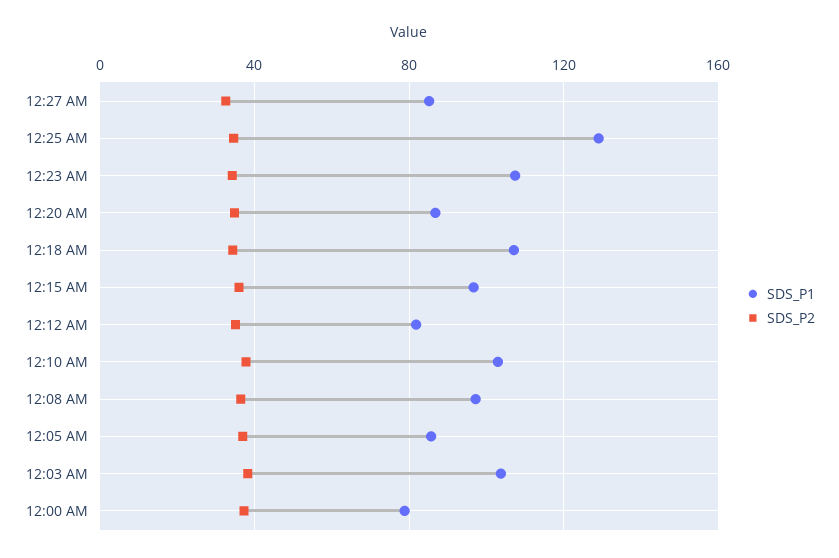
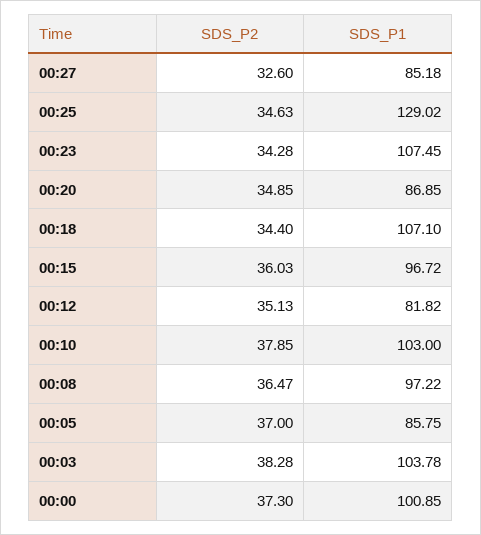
  {
    "SDS_P1": {
      "12:27 AM": 85.18,
      "12:25 AM": 129.02,
      "12:23 AM": 107.45,
      "12:20 AM": 86.85,
      "12:18 AM": 107.1,
      "12:15 AM": 96.72,
      "12:12 AM": 81.82,
      "12:10 AM": 103,
      "12:08 AM": 97.22,
      "12:05 AM": 85.75,
      "12:03 AM": 103.78,
-     "12:00 AM": 80
+     "12:00 AM": 100.85
    },
    "SDS_P2": {
      "12:27 AM": 32.6,
      "12:25 AM": 34.63,
      "12:23 AM": 34.28,
      "12:20 AM": 34.85,
      "12:18 AM": 34.4,
      "12:15 AM": 36.03,
      "12:12 AM": 35.13,
      "12:10 AM": 37.85,
      "12:08 AM": 36.47,
      "12:05 AM": 37,
      "12:03 AM": 38.28,
      "12:00 AM": 37.3
    }
  }

